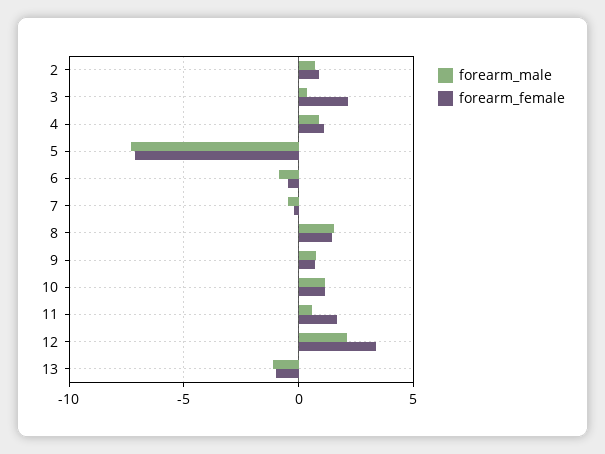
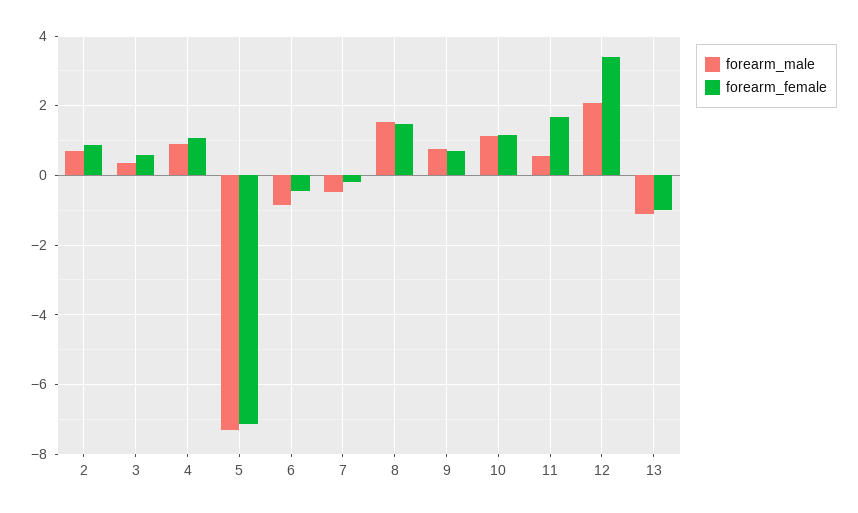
  {
    "forearm_male": {
      "2": 0.8,
      "3": 0.4,
      "4": 1,
      "5": -7.4,
      "6": -0.8,
      "7": -0.4,
      "8": 1.6,
      "9": 0.8,
      "10": 1.2,
      "11": 0.6,
      "12": 2,
      "13": -1
    },
    "forearm_female": {
      "2": 0.8,
-     "3": 2,
+     "3": 0.6,
      "4": 1,
      "5": -7.2,
      "6": -0.4,
      "7": -0.2,
      "8": 1.4,
      "9": 0.8,
      "10": 1.2,
      "11": 1.6,
      "12": 3.4,
      "13": -1
    }
  }

